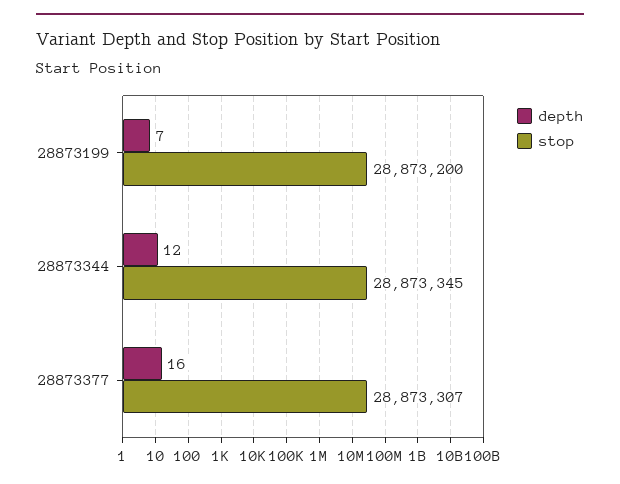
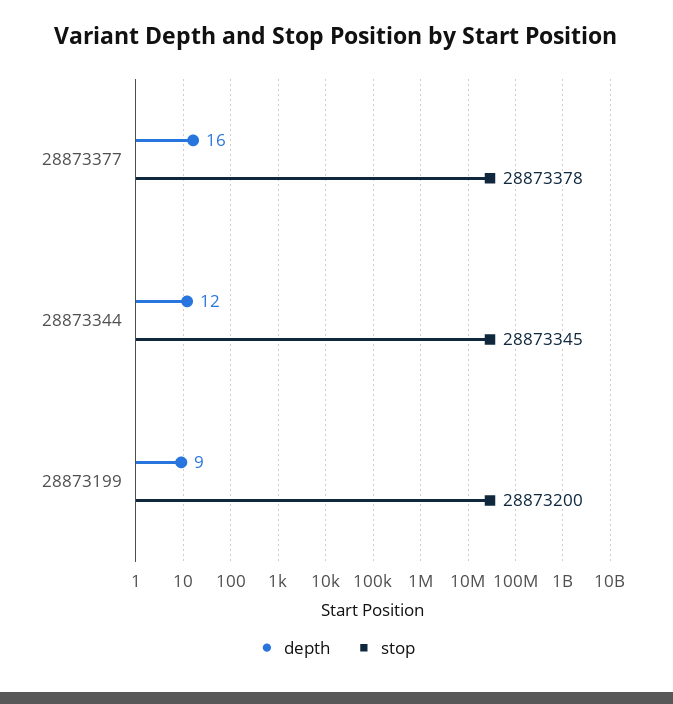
  {
    "depth": {
-     "28873199": 7,
+     "28873199": 9,
      "28873344": 12,
      "28873377": 16
    },
    "stop": {
      "28873199": 28873200,
      "28873344": 28873345,
-     "28873377": 28873307
+     "28873377": 28873378
    }
  }

